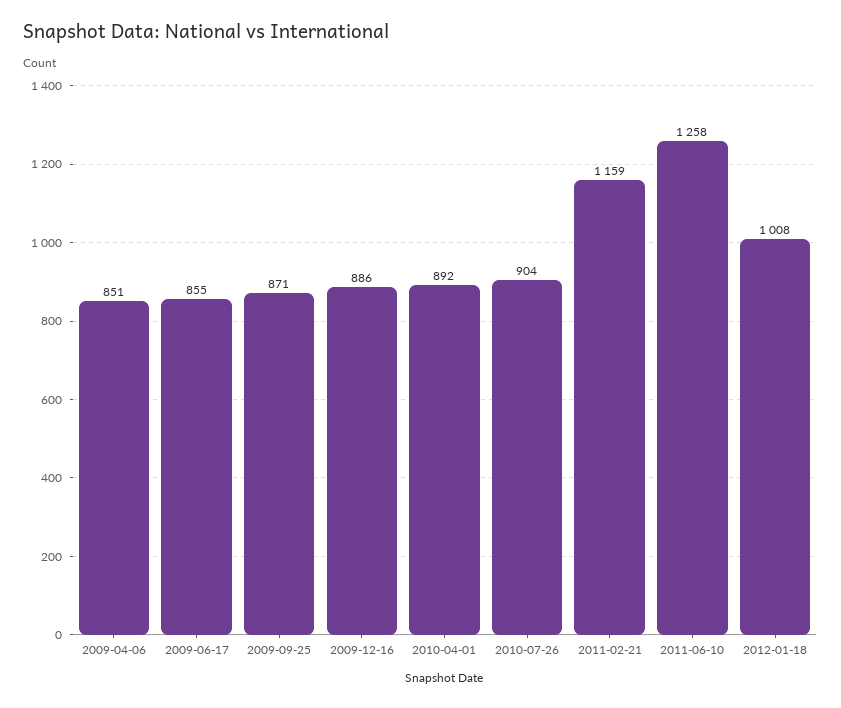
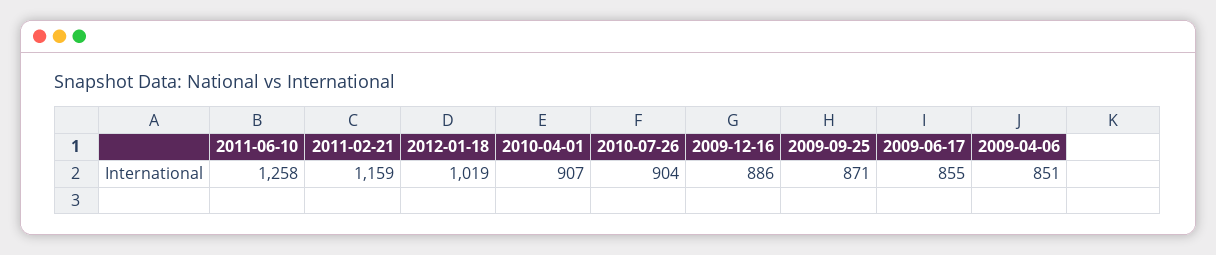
  {
    "2009-04-06": 851,
    "2009-06-17": 855,
    "2009-09-25": 871,
    "2009-12-16": 886,
-   "2010-04-01": 892,
+   "2010-04-01": 907,
    "2010-07-26": 904,
    "2011-02-21": 1159,
    "2011-06-10": 1258,
-   "2012-01-18": 1008
+   "2012-01-18": 1019
  }

